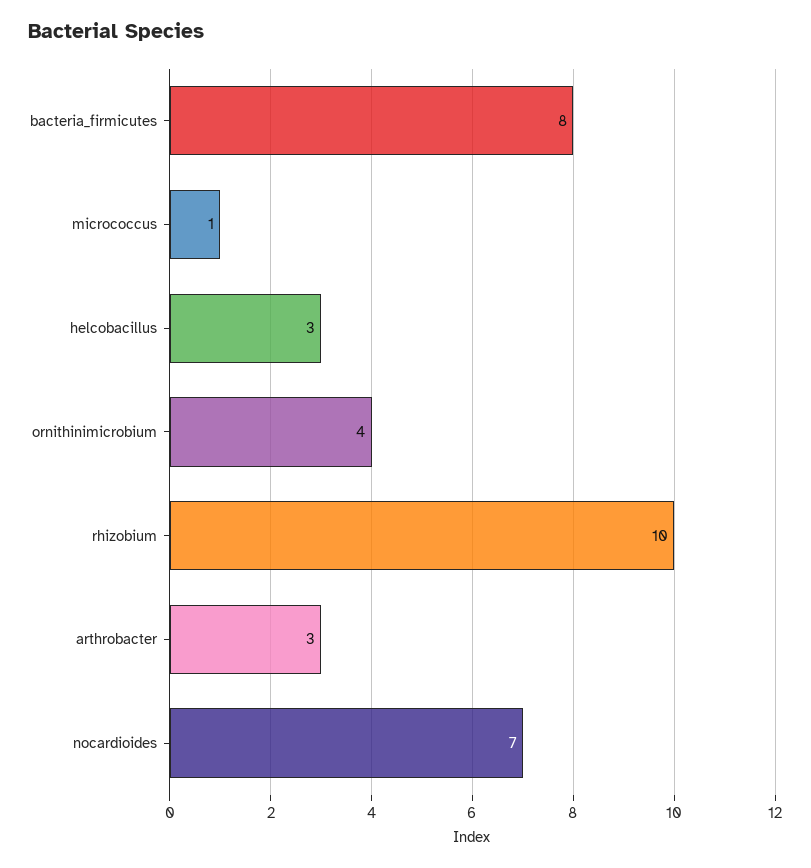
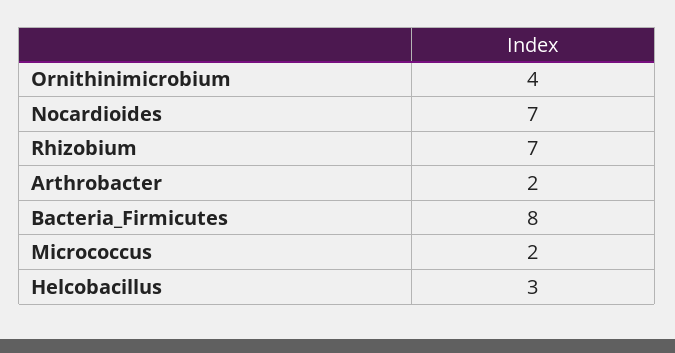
  {
    "bacteria_firmicutes": 8,
-   "micrococcus": 1,
+   "micrococcus": 2,
    "helcobacillus": 3,
    "ornithinimicrobium": 4,
-   "rhizobium": 10,
+   "rhizobium": 7,
-   "arthrobacter": 3,
+   "arthrobacter": 2,
    "nocardioides": 7
  }

